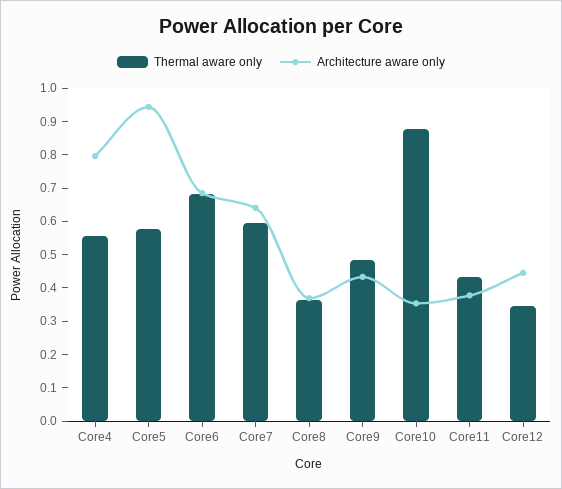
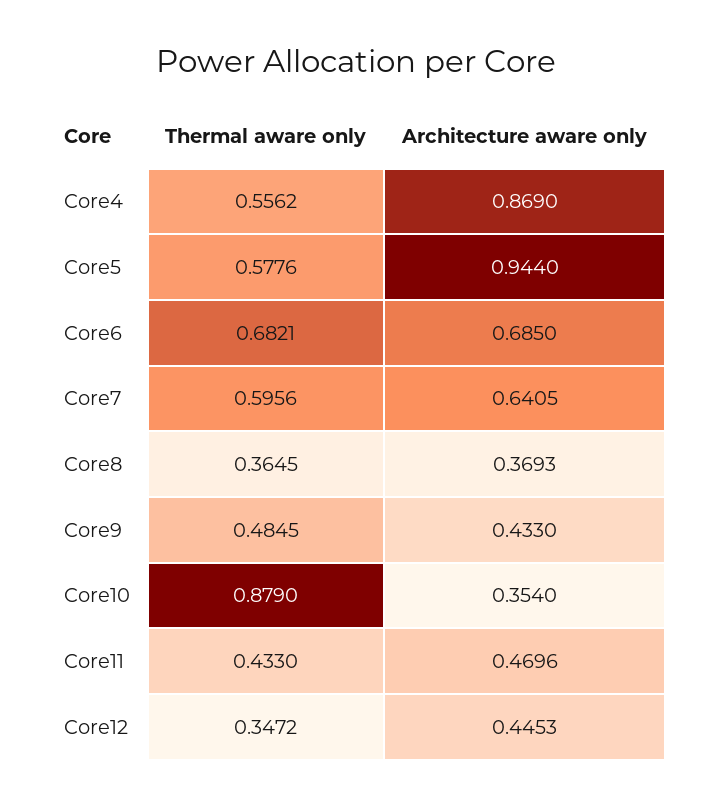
  {
    "Thermal aware only": {
      "Core4": 0.5562,
      "Core5": 0.5776,
      "Core6": 0.6821,
      "Core7": 0.5956,
      "Core8": 0.3645,
      "Core9": 0.4845,
      "Core10": 0.879,
      "Core11": 0.433,
      "Core12": 0.3472
    },
    "Architecture aware only": {
-     "Core4": 0.8,
+     "Core4": 0.869,
      "Core5": 0.944,
      "Core6": 0.685,
      "Core7": 0.6405,
      "Core8": 0.3693,
      "Core9": 0.433,
      "Core10": 0.354,
-     "Core11": 0.375,
+     "Core11": 0.4696,
      "Core12": 0.4453
    }
  }

